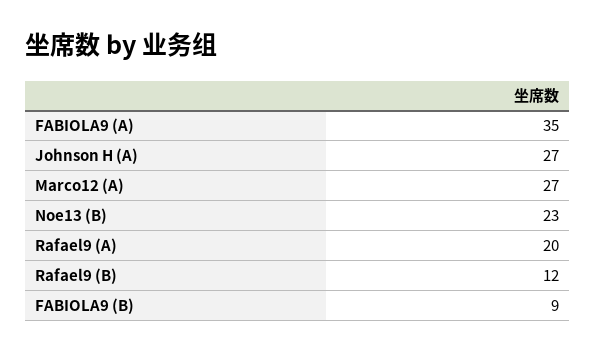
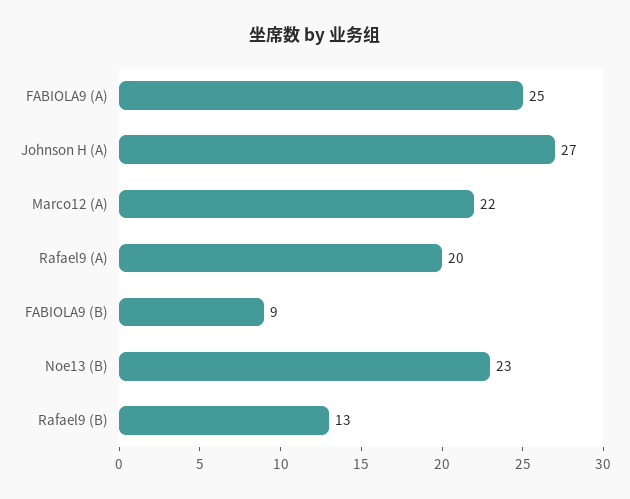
  {
-   "FABIOLA9 (A)": 35,
+   "FABIOLA9 (A)": 25,
    "Johnson H (A)": 27,
-   "Marco12 (A)": 27,
+   "Marco12 (A)": 22,
    "Noe13 (B)": 23,
    "Rafael9 (A)": 20,
-   "Rafael9 (B)": 12,
+   "Rafael9 (B)": 13,
    "FABIOLA9 (B)": 9
  }

